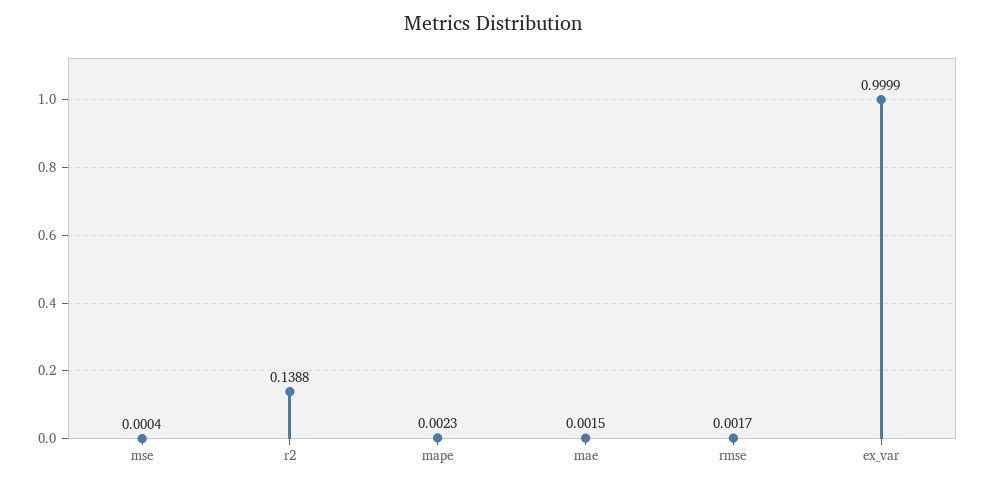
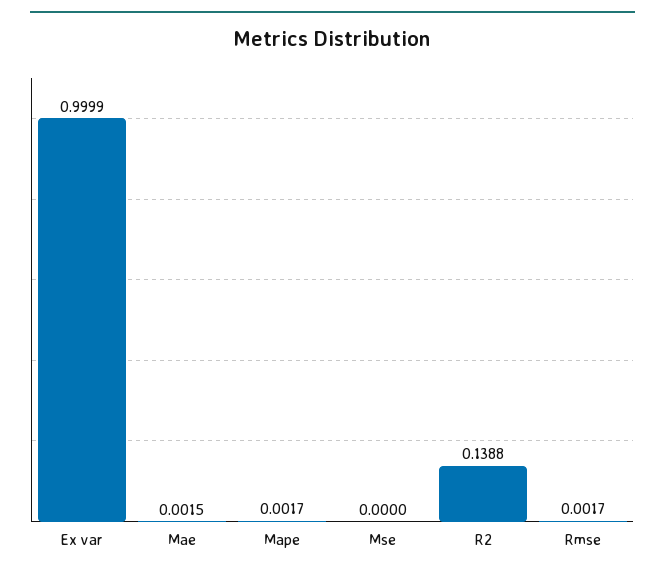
  {
-   "mse": 0.0004,
+   "mse": 0,
    "r2": 0.1388,
-   "mape": 0.0023,
+   "mape": 0.0017,
    "mae": 0.0015,
    "rmse": 0.0017,
    "ex_var": 0.9999
  }

